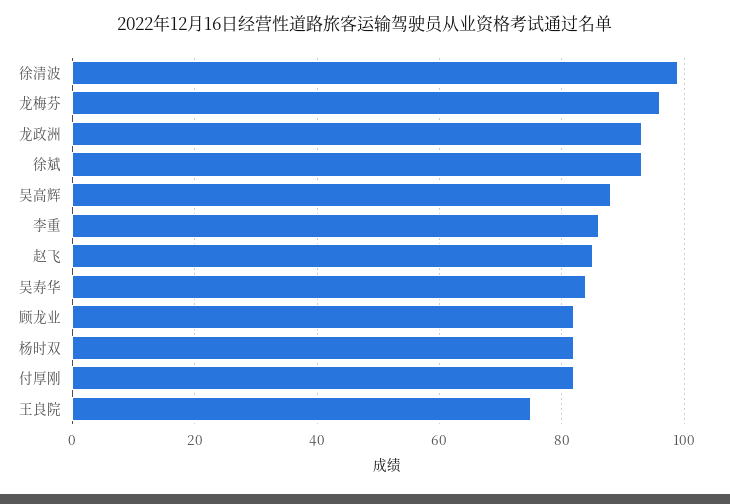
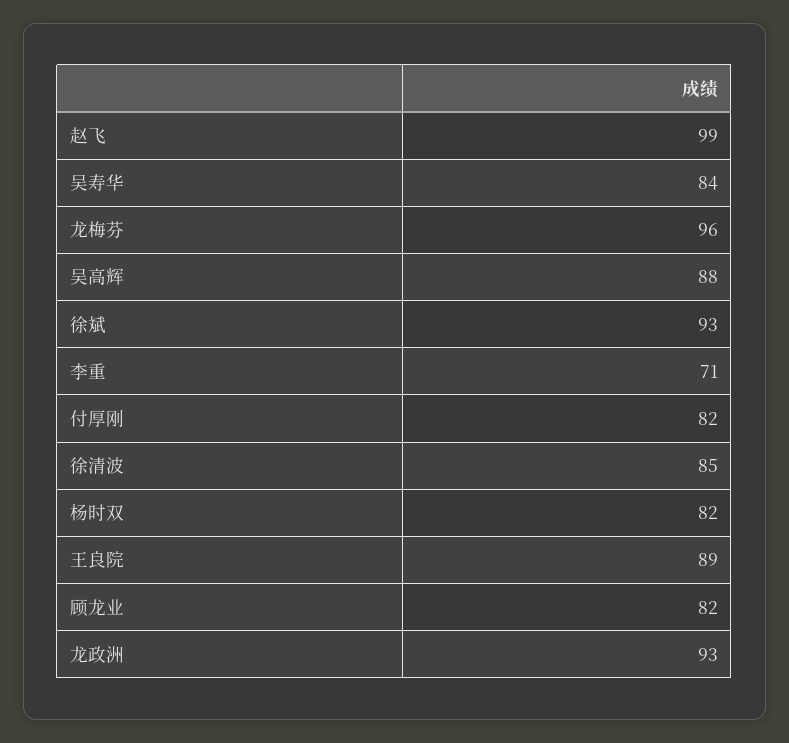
  {
-   "徐清波": 100,
+   "徐清波": 85,
    "龙梅芬": 96,
    "龙政洲": 93,
    "徐斌": 93,
    "吴高辉": 88,
-   "李重": 85,
+   "李重": 71,
-   "赵飞": 85,
+   "赵飞": 99,
    "吴寿华": 84,
    "顾龙业": 82,
    "杨时双": 82,
    "付厚刚": 82,
-   "王良院": 75
+   "王良院": 89
  }

